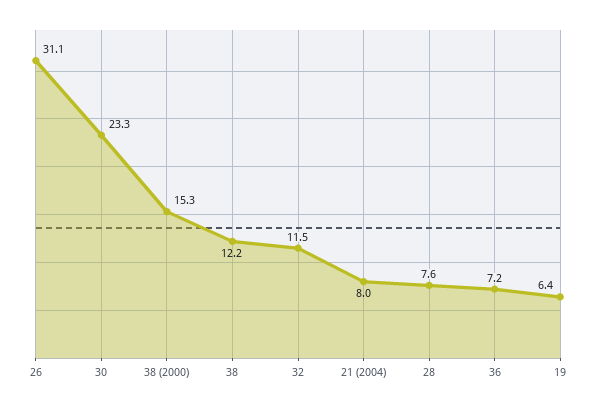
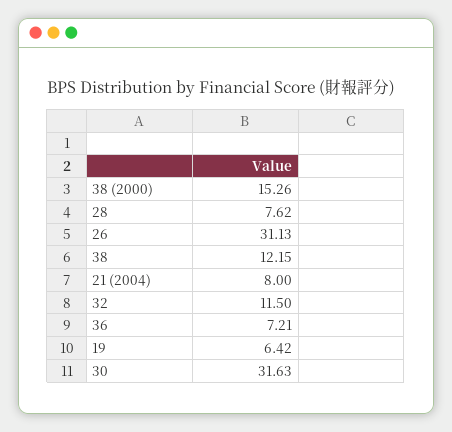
  {
    "26": 31.13,
-   "30": 23.3,
+   "30": 31.63,
    "38 (2000)": 15.26,
    "38": 12.15,
    "32": 11.5,
    "21 (2004)": 8,
    "28": 7.62,
    "36": 7.21,
    "19": 6.42
  }

